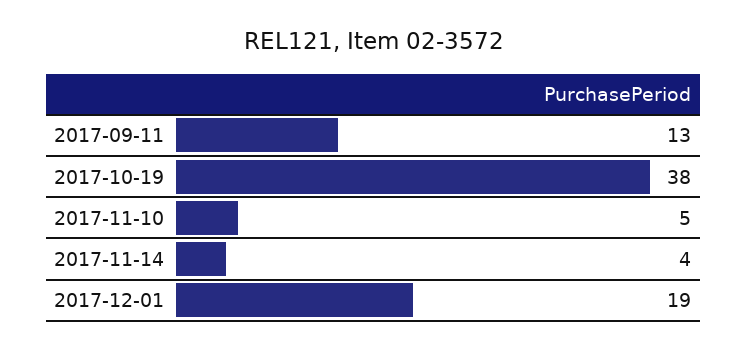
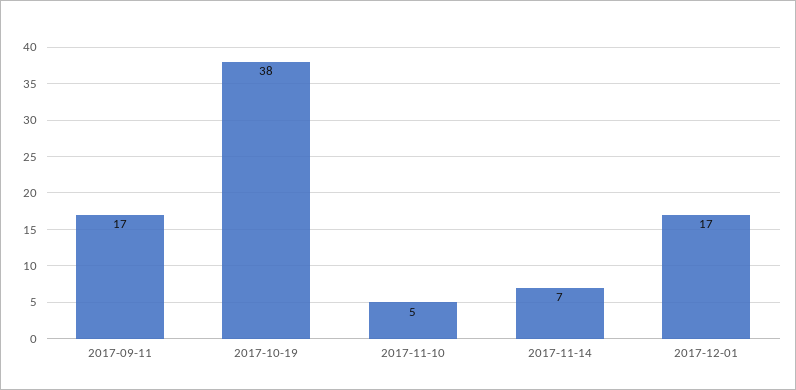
  {
-   "2017-09-11": 13,
+   "2017-09-11": 17,
    "2017-10-19": 38,
    "2017-11-10": 5,
-   "2017-11-14": 4,
+   "2017-11-14": 7,
-   "2017-12-01": 19
+   "2017-12-01": 17
  }

